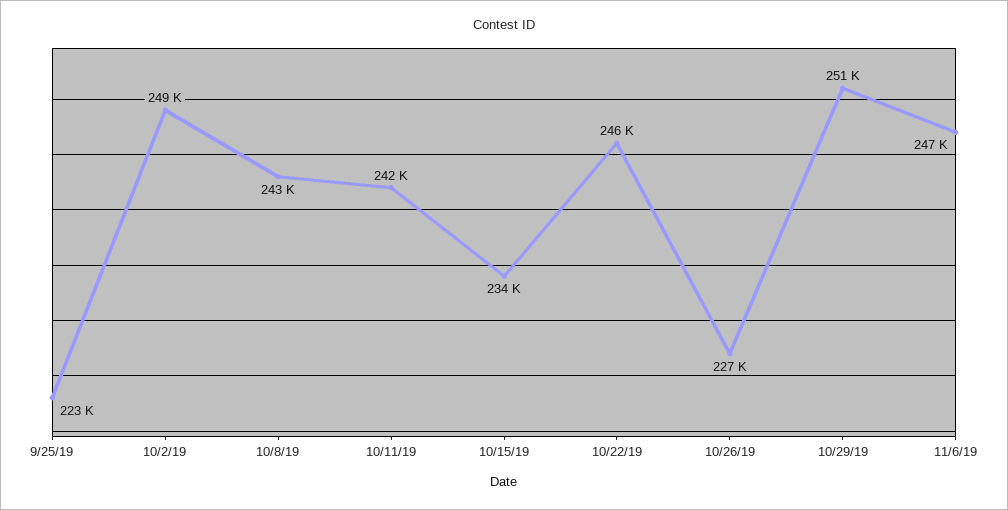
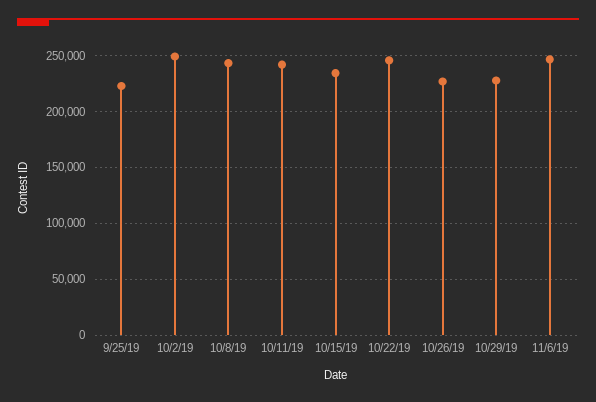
  {
    "9/25/19": 223000,
    "10/2/19": 249000,
    "10/8/19": 243000,
    "10/11/19": 242000,
    "10/15/19": 234000,
    "10/22/19": 246000,
    "10/26/19": 227000,
-   "10/29/19": 251000,
+   "10/29/19": 230000,
    "11/6/19": 247000
  }

